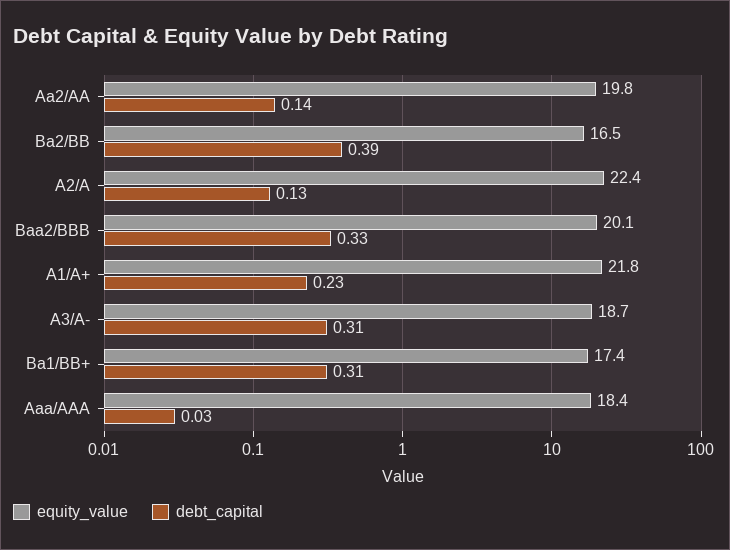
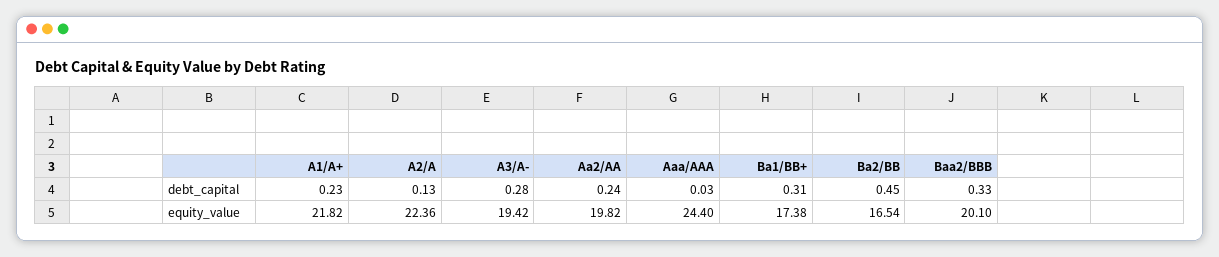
  {
    "equity_value": {
      "Aa2/AA": 19.82,
      "Ba2/BB": 16.54,
      "A2/A": 22.36,
      "Baa2/BBB": 20.1,
      "A1/A+": 21.82,
-     "A3/A-": 18.7,
+     "A3/A-": 19.42,
      "Ba1/BB+": 17.38,
-     "Aaa/AAA": 18.4
+     "Aaa/AAA": 24.4
    },
    "debt_capital": {
-     "Aa2/AA": 0.14,
+     "Aa2/AA": 0.24,
-     "Ba2/BB": 0.39,
+     "Ba2/BB": 0.45,
      "A2/A": 0.13,
      "Baa2/BBB": 0.33,
      "A1/A+": 0.23,
-     "A3/A-": 0.31,
+     "A3/A-": 0.28,
      "Ba1/BB+": 0.31,
      "Aaa/AAA": 0.03
    }
  }

